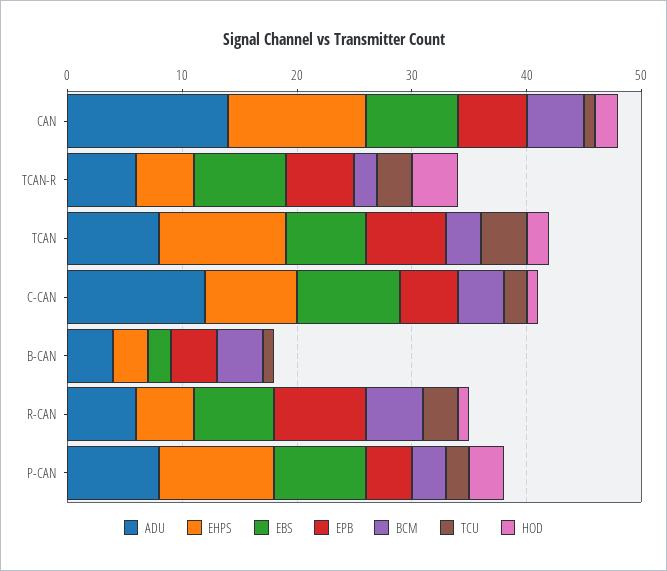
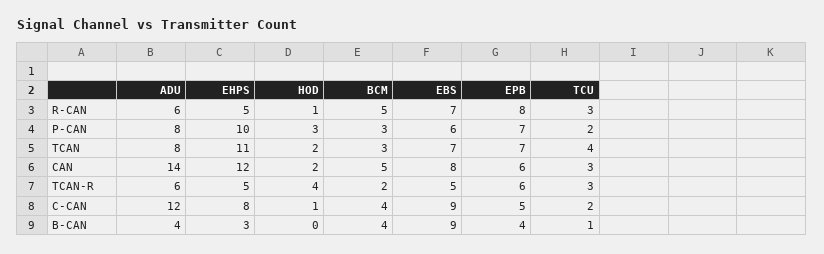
  {
    "ADU": {
      "CAN": 14,
      "TCAN-R": 6,
      "TCAN": 8,
      "C-CAN": 12,
      "B-CAN": 4,
      "R-CAN": 6,
      "P-CAN": 8
    },
    "EHPS": {
      "CAN": 12,
      "TCAN-R": 5,
      "TCAN": 11,
      "C-CAN": 8,
      "B-CAN": 3,
      "R-CAN": 5,
      "P-CAN": 10
    },
    "EBS": {
      "CAN": 8,
-     "TCAN-R": 8,
+     "TCAN-R": 5,
      "TCAN": 7,
      "C-CAN": 9,
-     "B-CAN": 2,
+     "B-CAN": 9,
      "R-CAN": 7,
-     "P-CAN": 8
+     "P-CAN": 6
    },
    "EPB": {
      "CAN": 6,
      "TCAN-R": 6,
      "TCAN": 7,
      "C-CAN": 5,
      "B-CAN": 4,
      "R-CAN": 8,
-     "P-CAN": 4
+     "P-CAN": 7
    },
    "BCM": {
      "CAN": 5,
      "TCAN-R": 2,
      "TCAN": 3,
      "C-CAN": 4,
      "B-CAN": 4,
      "R-CAN": 5,
      "P-CAN": 3
    },
    "TCU": {
-     "CAN": 1,
+     "CAN": 3,
      "TCAN-R": 3,
      "TCAN": 4,
      "C-CAN": 2,
      "B-CAN": 1,
      "R-CAN": 3,
      "P-CAN": 2
    },
    "HOD": {
      "CAN": 2,
      "TCAN-R": 4,
      "TCAN": 2,
      "C-CAN": 1,
      "B-CAN": 0,
      "R-CAN": 1,
      "P-CAN": 3
    }
  }

